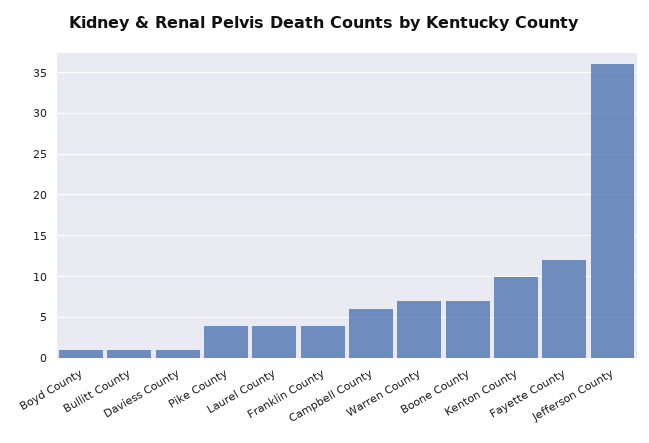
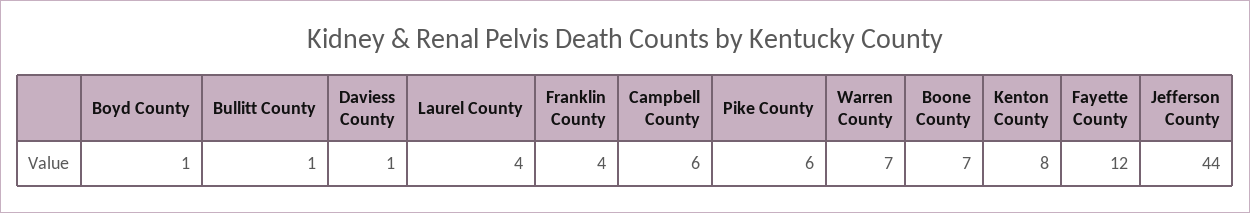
  {
    "Boyd County": 1,
    "Bullitt County": 1,
    "Daviess County": 1,
-   "Pike County": 4,
+   "Pike County": 6,
    "Laurel County": 4,
    "Franklin County": 4,
    "Campbell County": 6,
    "Warren County": 7,
    "Boone County": 7,
-   "Kenton County": 10,
+   "Kenton County": 8,
    "Fayette County": 12,
-   "Jefferson County": 36
+   "Jefferson County": 44
  }

